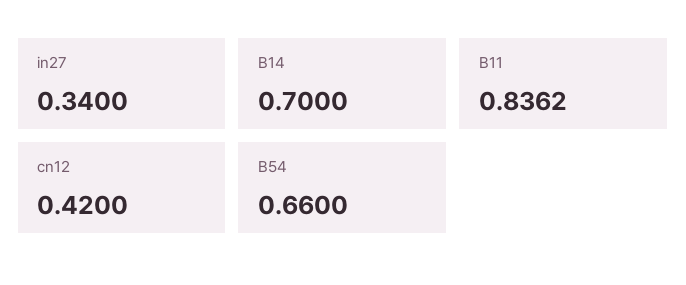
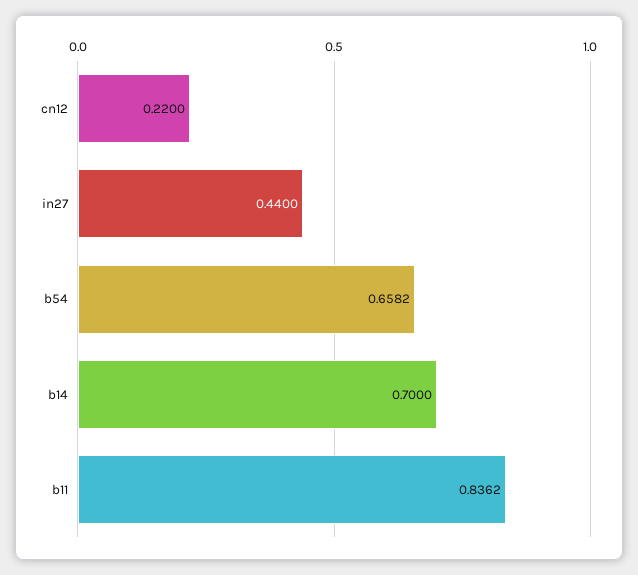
  {
-   "in27": 0.34,
+   "in27": 0.44,
    "B14": 0.7,
    "B11": 0.8362,
-   "cn12": 0.42,
+   "cn12": 0.22,
-   "B54": 0.66
+   "B54": 0.6582
  }

